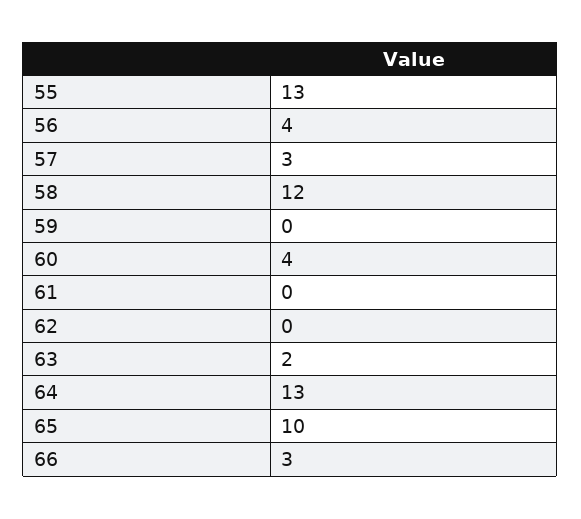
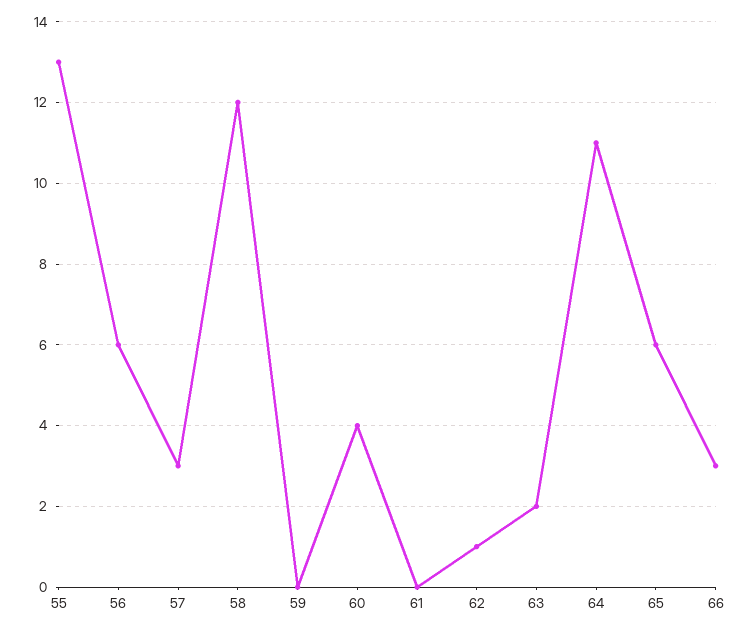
  {
    "55": 13,
-   "56": 4,
+   "56": 6,
    "57": 3,
    "58": 12,
    "59": 0,
    "60": 4,
    "61": 0,
-   "62": 0,
+   "62": 1,
    "63": 2,
-   "64": 13,
+   "64": 11,
-   "65": 10,
+   "65": 6,
    "66": 3
  }

